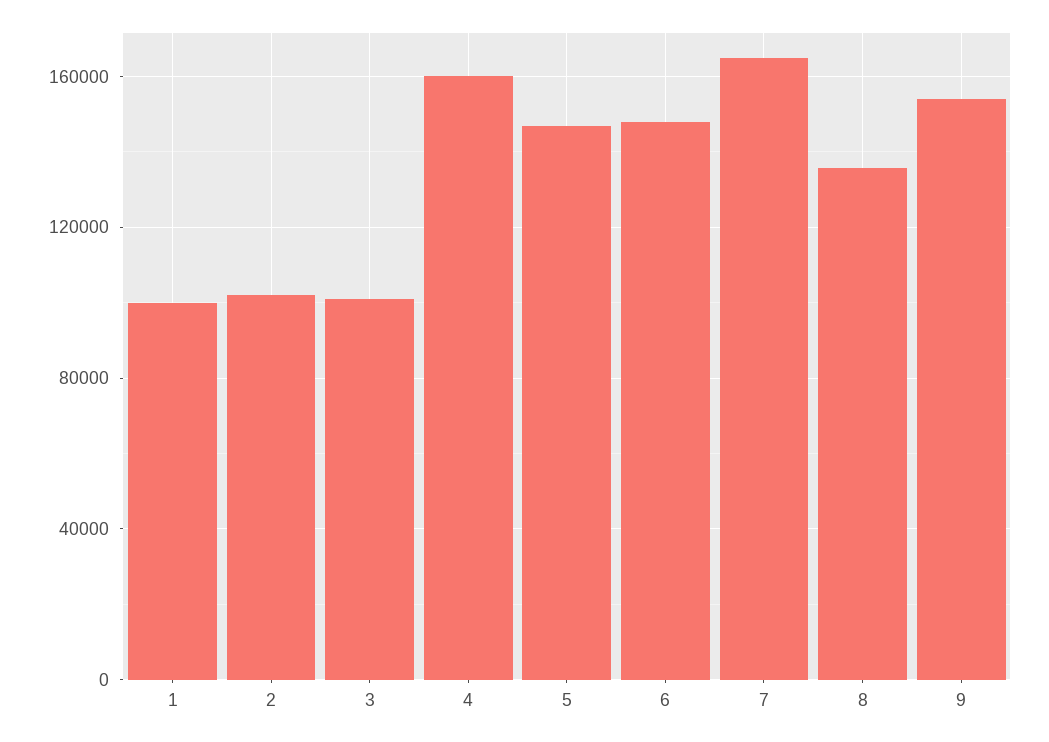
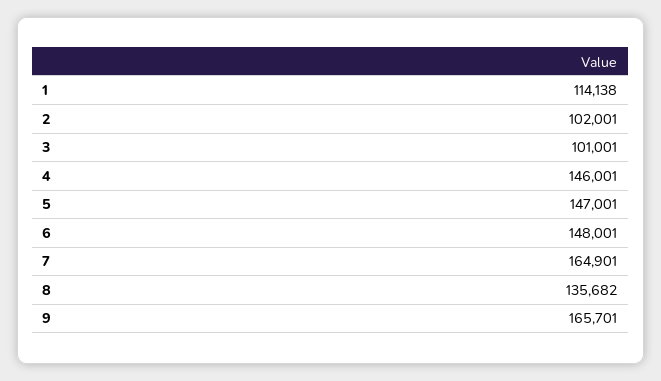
  {
-   "1": 100000,
+   "1": 114138,
    "2": 102001,
    "3": 101001,
-   "4": 160000,
+   "4": 146001,
    "5": 147001,
    "6": 148001,
    "7": 164901,
    "8": 135682,
-   "9": 155000
+   "9": 165701
  }

